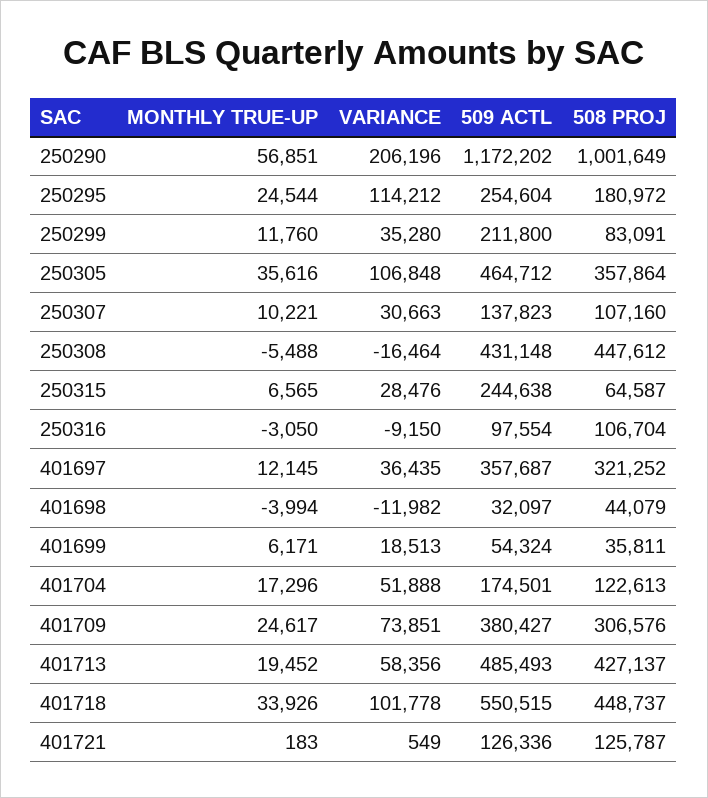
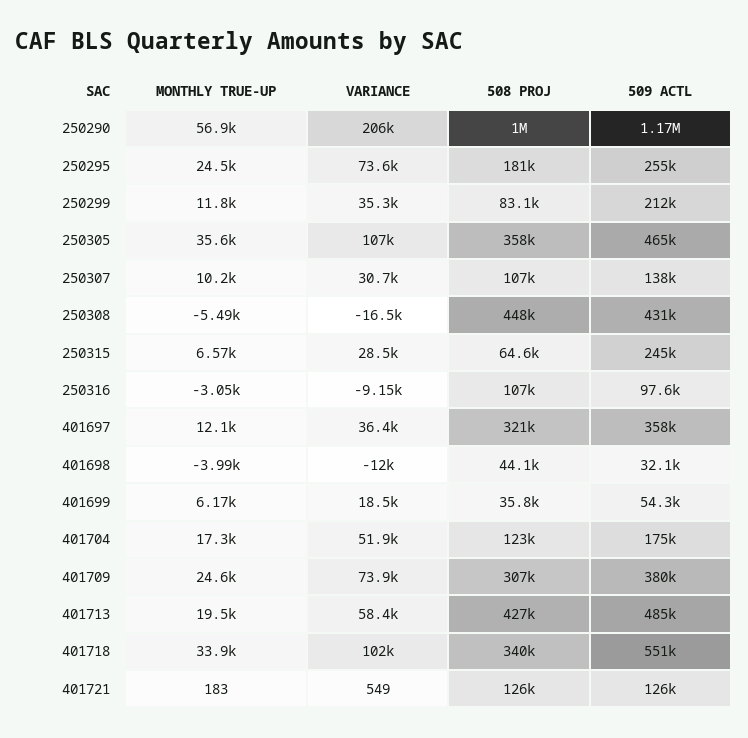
  {
    "MONTHLY TRUE-UP": {
      "250290": 56851,
      "250295": 24544,
      "250299": 11760,
      "250305": 35616,
      "250307": 10221,
      "250308": -5488,
      "250315": 6565,
      "250316": -3050,
      "401697": 12145,
      "401698": -3994,
      "401699": 6171,
      "401704": 17296,
      "401709": 24617,
      "401713": 19452,
      "401718": 33926,
      "401721": 183
    },
    "VARIANCE": {
      "250290": 206196,
-     "250295": 114212,
+     "250295": 73600,
      "250299": 35280,
      "250305": 106848,
      "250307": 30663,
      "250308": -16464,
      "250315": 28476,
      "250316": -9150,
      "401697": 36435,
      "401698": -11982,
      "401699": 18513,
      "401704": 51888,
      "401709": 73851,
      "401713": 58356,
      "401718": 101778,
      "401721": 549
    },
    "509 ACTL": {
      "250290": 1172202,
      "250295": 254604,
      "250299": 211800,
      "250305": 464712,
      "250307": 137823,
      "250308": 431148,
      "250315": 244638,
      "250316": 97554,
      "401697": 357687,
      "401698": 32097,
      "401699": 54324,
      "401704": 174501,
      "401709": 380427,
      "401713": 485493,
      "401718": 550515,
      "401721": 126336
    },
    "508 PROJ": {
      "250290": 1001649,
      "250295": 180972,
      "250299": 83091,
      "250305": 357864,
      "250307": 107160,
      "250308": 447612,
      "250315": 64587,
      "250316": 106704,
      "401697": 321252,
      "401698": 44079,
      "401699": 35811,
      "401704": 122613,
      "401709": 306576,
      "401713": 427137,
-     "401718": 448737,
+     "401718": 340000,
      "401721": 125787
    }
  }

